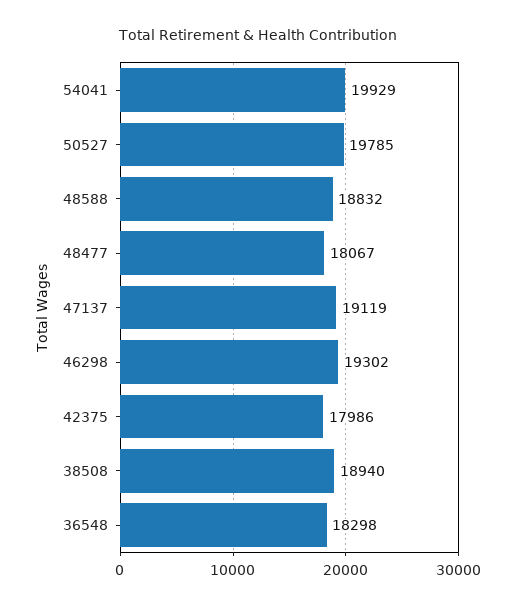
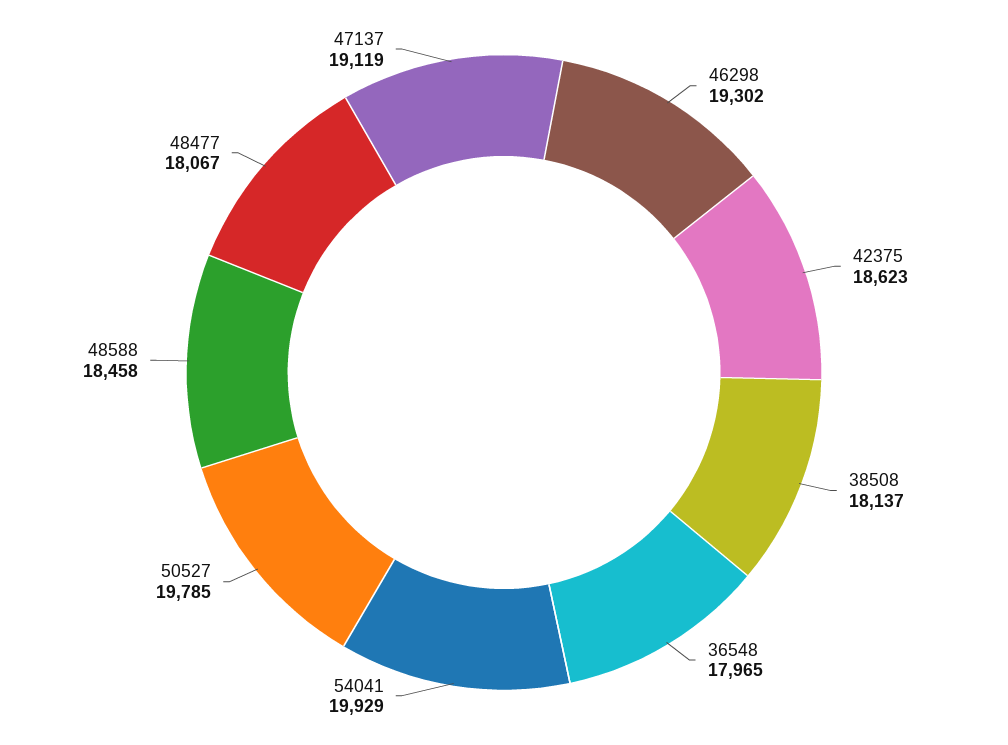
  {
    "54041": 19929,
    "50527": 19785,
-   "48588": 18832,
+   "48588": 18458,
    "48477": 18067,
    "47137": 19119,
    "46298": 19302,
-   "42375": 17986,
+   "42375": 18623,
-   "38508": 18940,
+   "38508": 18137,
-   "36548": 18298
+   "36548": 17965
  }

